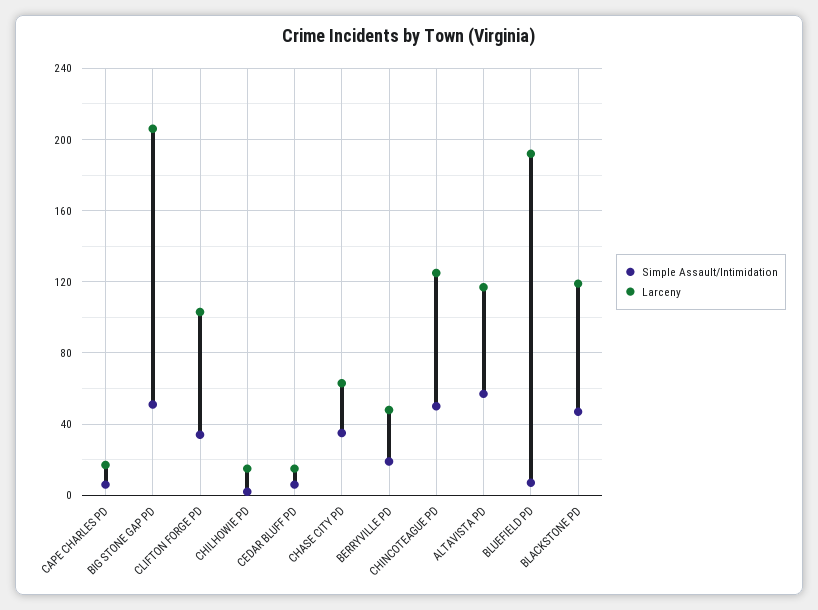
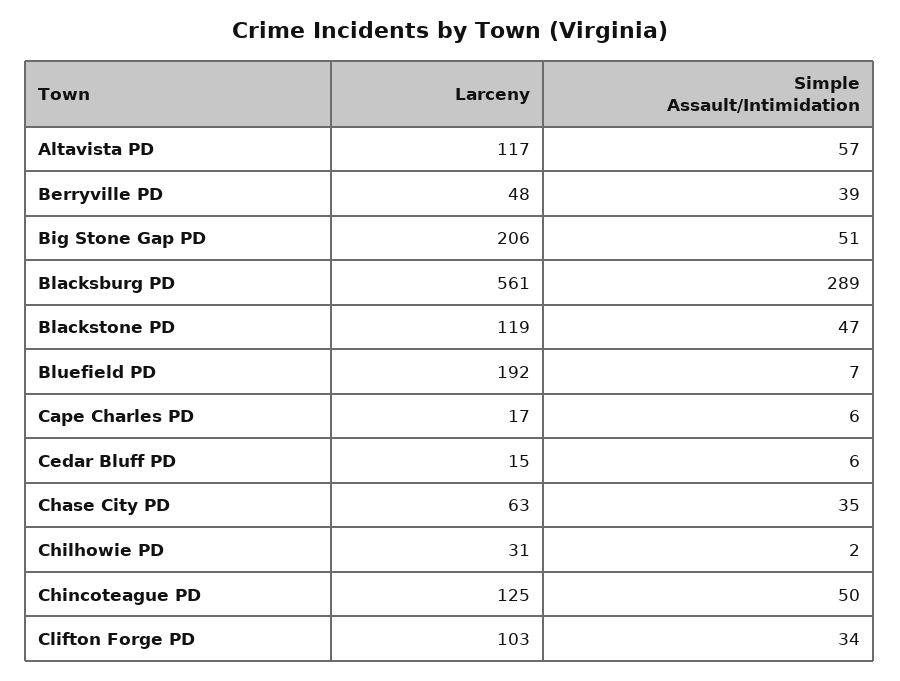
  {
    "Simple Assault/Intimidation": {
      "CAPE CHARLES PD": 6,
      "BIG STONE GAP PD": 51,
      "CLIFTON FORGE PD": 34,
      "CHILHOWIE PD": 2,
      "CEDAR BLUFF PD": 6,
      "CHASE CITY PD": 35,
-     "BERRYVILLE PD": 20,
+     "BERRYVILLE PD": 39,
      "CHINCOTEAGUE PD": 50,
      "ALTAVISTA PD": 57,
      "BLUEFIELD PD": 7,
-     "BLACKSTONE PD": 47
+     "BLACKSTONE PD": 47,
+     "Blacksburg PD": 289
    },
    "Larceny": {
      "CAPE CHARLES PD": 17,
      "BIG STONE GAP PD": 206,
      "CLIFTON FORGE PD": 103,
-     "CHILHOWIE PD": 15,
+     "CHILHOWIE PD": 31,
      "CEDAR BLUFF PD": 15,
      "CHASE CITY PD": 63,
      "BERRYVILLE PD": 48,
      "CHINCOTEAGUE PD": 125,
      "ALTAVISTA PD": 117,
      "BLUEFIELD PD": 192,
-     "BLACKSTONE PD": 119
+     "BLACKSTONE PD": 119,
+     "Blacksburg PD": 561
    }
  }

